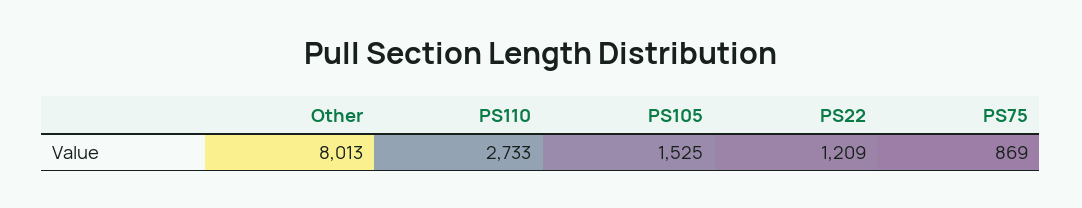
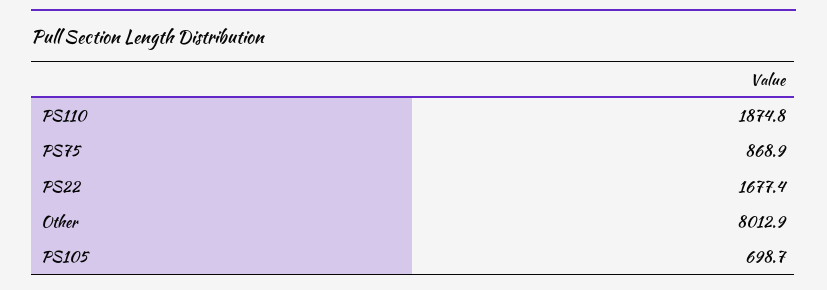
  {
    "Other": 8012.9,
-   "PS110": 2733,
+   "PS110": 1874.8,
-   "PS105": 1525,
+   "PS105": 698.7,
-   "PS22": 1209,
+   "PS22": 1677.4,
    "PS75": 868.9
  }

